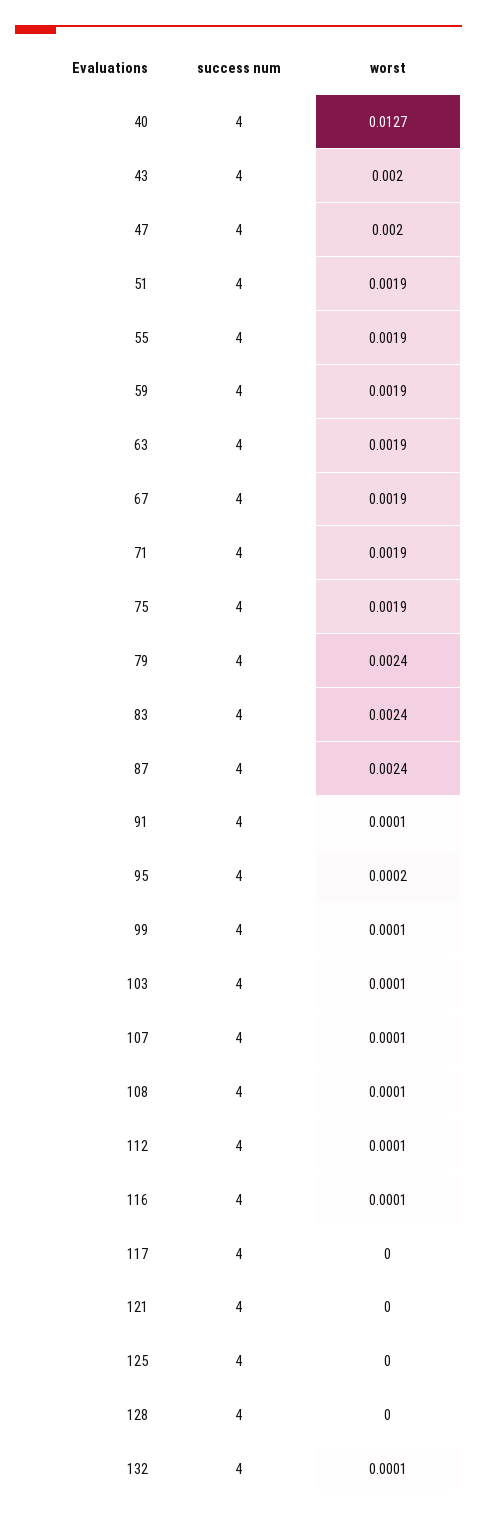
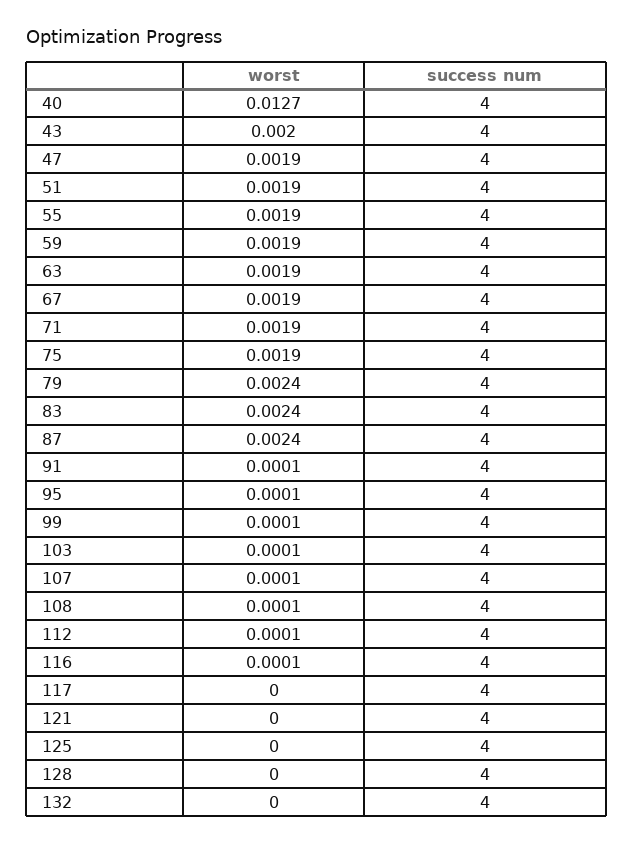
  {
    "success num": {
      "40": 4,
      "43": 4,
      "47": 4,
      "51": 4,
      "55": 4,
      "59": 4,
      "63": 4,
      "67": 4,
      "71": 4,
      "75": 4,
      "79": 4,
      "83": 4,
      "87": 4,
      "91": 4,
      "95": 4,
      "99": 4,
      "103": 4,
      "107": 4,
      "108": 4,
      "112": 4,
      "116": 4,
      "117": 4,
      "121": 4,
      "125": 4,
      "128": 4,
      "132": 4
    },
    "worst": {
      "40": 0.0127,
      "43": 0.002,
-     "47": 0.002,
+     "47": 0.0019,
      "51": 0.0019,
      "55": 0.0019,
      "59": 0.0019,
      "63": 0.0019,
      "67": 0.0019,
      "71": 0.0019,
      "75": 0.0019,
      "79": 0.0024,
      "83": 0.0024,
      "87": 0.0024,
      "91": 0.0001,
-     "95": 0.0002,
+     "95": 0.0001,
      "99": 0.0001,
      "103": 0.0001,
      "107": 0.0001,
      "108": 0.0001,
      "112": 0.0001,
      "116": 0.0001,
      "117": 0,
      "121": 0,
      "125": 0,
      "128": 0,
-     "132": 0.0001
+     "132": 0
    }
  }

